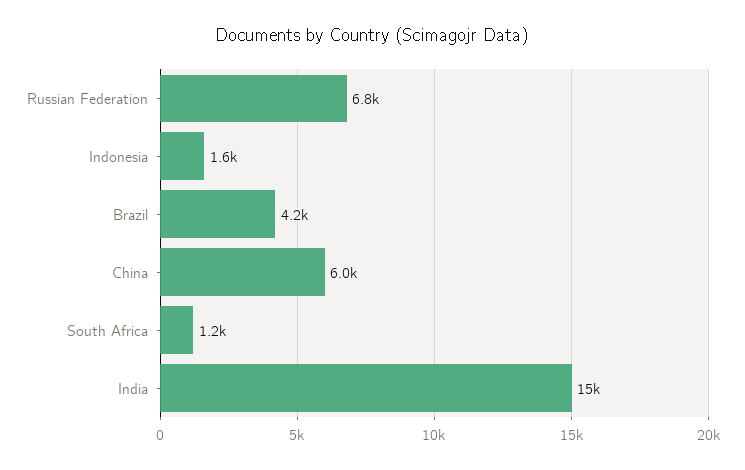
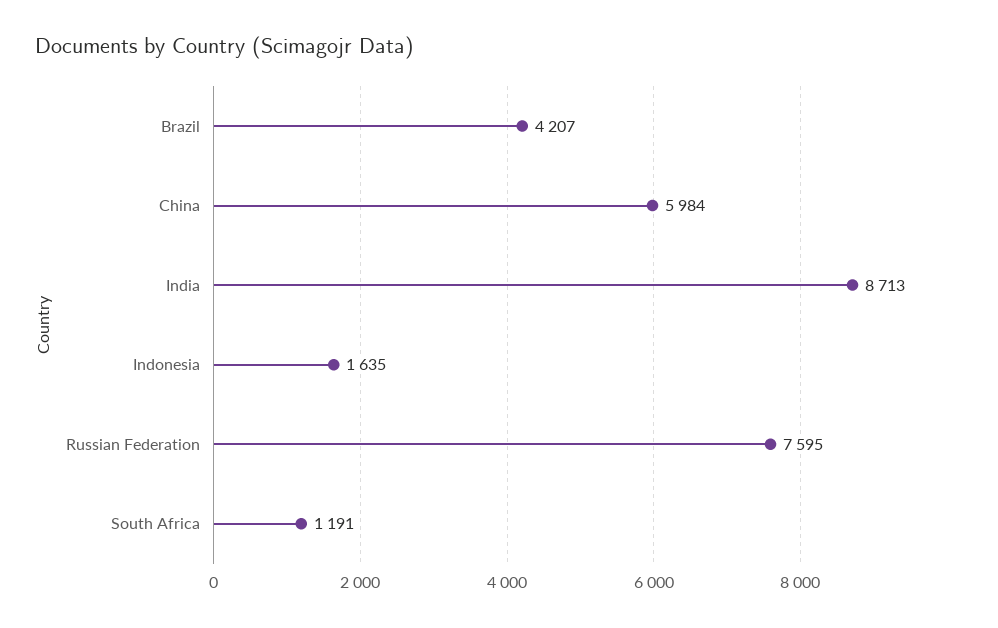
  {
-   "Russian Federation": 6800,
+   "Russian Federation": 7595,
    "Indonesia": 1635,
    "Brazil": 4207,
    "China": 5984,
    "South Africa": 1191,
-   "India": 15000
+   "India": 8713
  }

